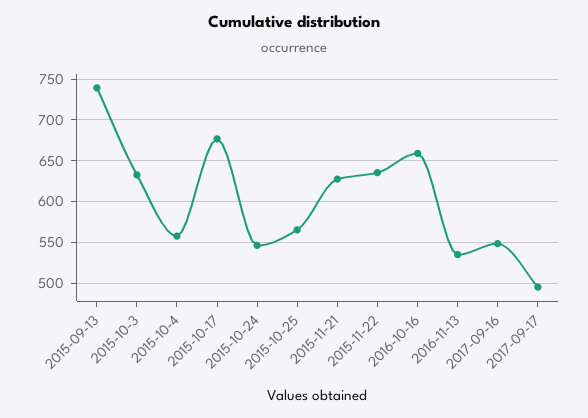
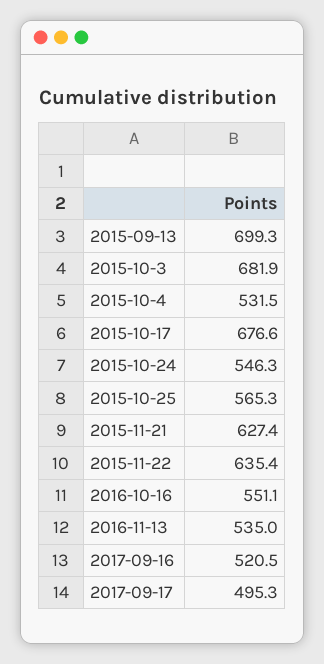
  {
-   "2015-09-13": 740,
+   "2015-09-13": 699.3,
-   "2015-10-3": 630,
+   "2015-10-3": 681.9,
-   "2015-10-4": 560,
+   "2015-10-4": 531.5,
    "2015-10-17": 676.6,
    "2015-10-24": 546.3,
    "2015-10-25": 565.3,
    "2015-11-21": 627.4,
    "2015-11-22": 635.4,
-   "2016-10-16": 660,
+   "2016-10-16": 551.1,
    "2016-11-13": 535,
-   "2017-09-16": 550,
+   "2017-09-16": 520.5,
    "2017-09-17": 495.3
  }

